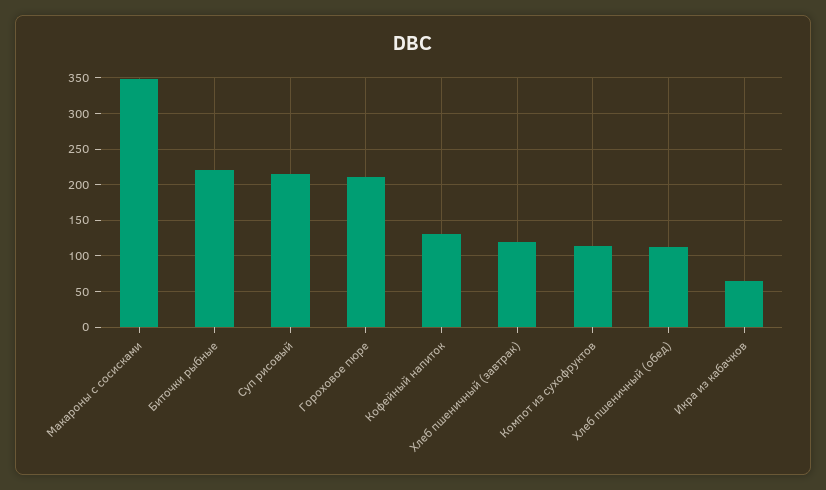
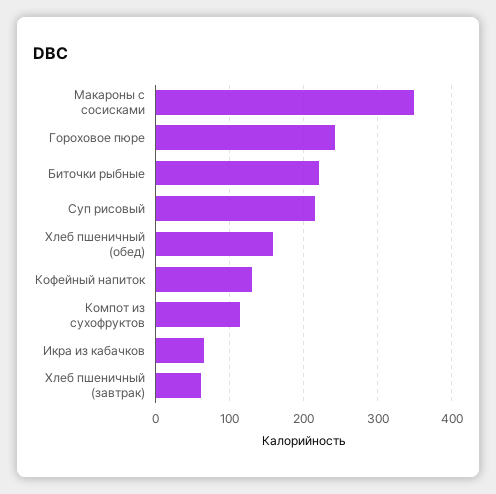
  {
    "Макароны с сосисками": 350,
    "Биточки рыбные": 220,
    "Суп рисовый": 220,
-   "Гороховое пюре": 210,
+   "Гороховое пюре": 240,
    "Кофейный напиток": 130,
-   "Хлеб пшеничный (завтрак)": 120,
+   "Хлеб пшеничный (завтрак)": 60,
    "Компот из сухофруктов": 110,
-   "Хлеб пшеничный (обед)": 110,
+   "Хлеб пшеничный (обед)": 160,
    "Икра из кабачков": 70
  }

